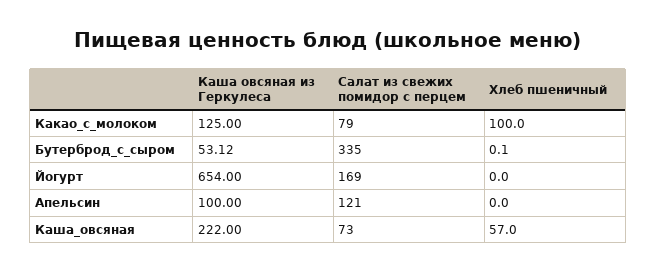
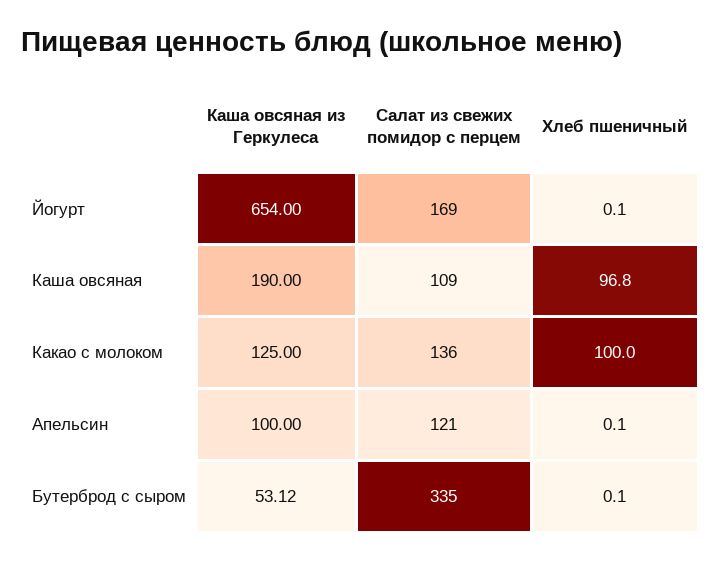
  {
    "Каша овсяная из Геркулеса": {
      "Какао_с_молоком": 125,
      "Бутерброд_с_сыром": 53.12,
      "Йогурт": 654,
      "Апельсин": 100,
-     "Каша_овсяная": 222
+     "Каша_овсяная": 190
    },
    "Салат из свежих помидор с перцем": {
-     "Какао_с_молоком": 79,
+     "Какао_с_молоком": 136,
      "Бутерброд_с_сыром": 335,
      "Йогурт": 169,
      "Апельсин": 121,
-     "Каша_овсяная": 73
+     "Каша_овсяная": 109
    },
    "Хлеб пшеничный": {
      "Какао_с_молоком": 100,
      "Бутерброд_с_сыром": 0.1,
-     "Йогурт": 0,
+     "Йогурт": 0.1,
-     "Апельсин": 0,
+     "Апельсин": 0.1,
-     "Каша_овсяная": 57
+     "Каша_овсяная": 96.8
    }
  }

